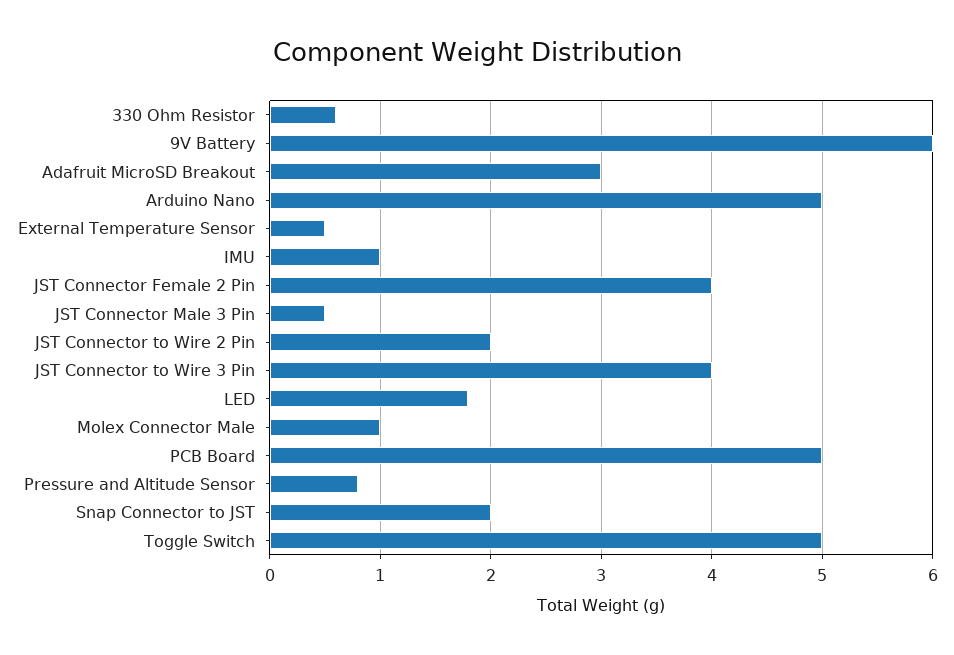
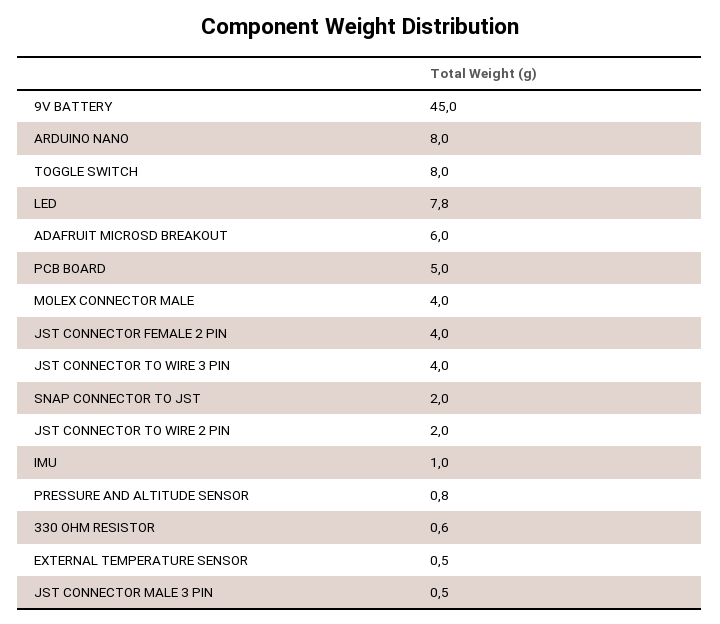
  {
    "330 Ohm Resistor": 0.6,
-   "9V Battery": 6,
+   "9V Battery": 45,
-   "Adafruit MicroSD Breakout": 3,
+   "Adafruit MicroSD Breakout": 6,
-   "Arduino Nano": 5,
+   "Arduino Nano": 8,
    "External Temperature Sensor": 0.5,
    "IMU": 1,
    "JST Connector Female 2 Pin": 4,
    "JST Connector Male 3 Pin": 0.5,
    "JST Connector to Wire 2 Pin": 2,
    "JST Connector to Wire 3 Pin": 4,
-   "LED": 1.8,
+   "LED": 7.8,
-   "Molex Connector Male": 1,
+   "Molex Connector Male": 4,
    "PCB Board": 5,
    "Pressure and Altitude Sensor": 0.8,
    "Snap Connector to JST": 2,
-   "Toggle Switch": 5
+   "Toggle Switch": 8
  }

